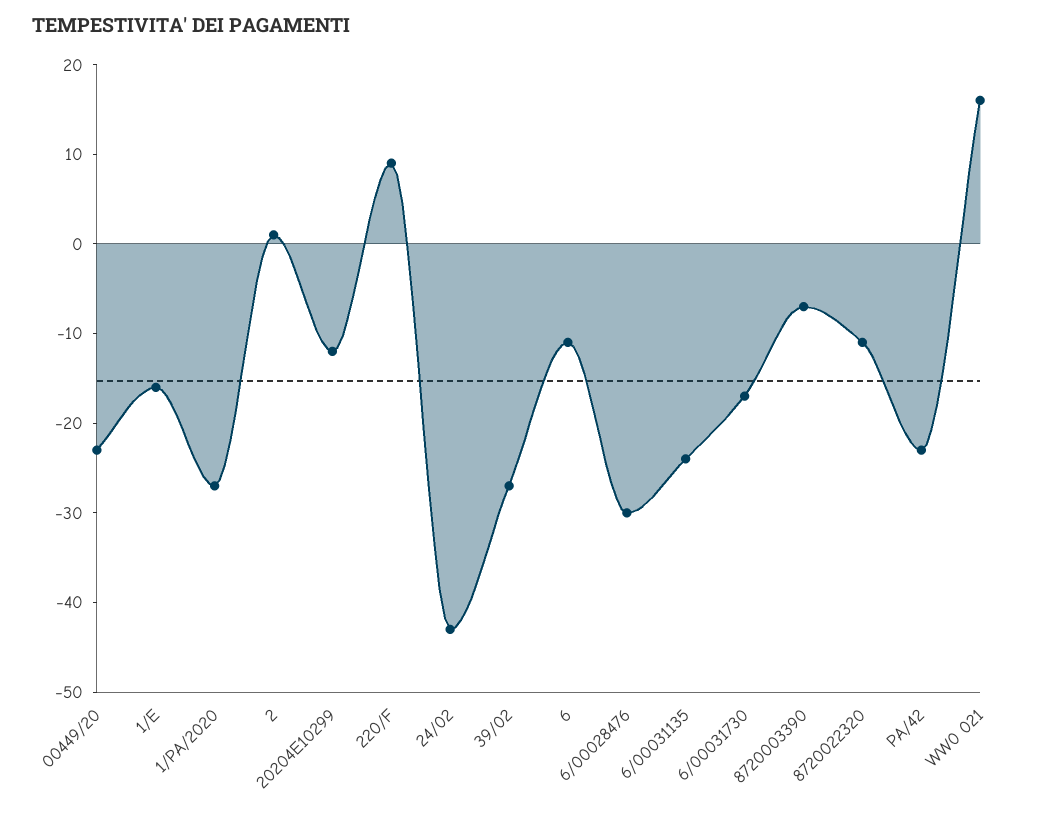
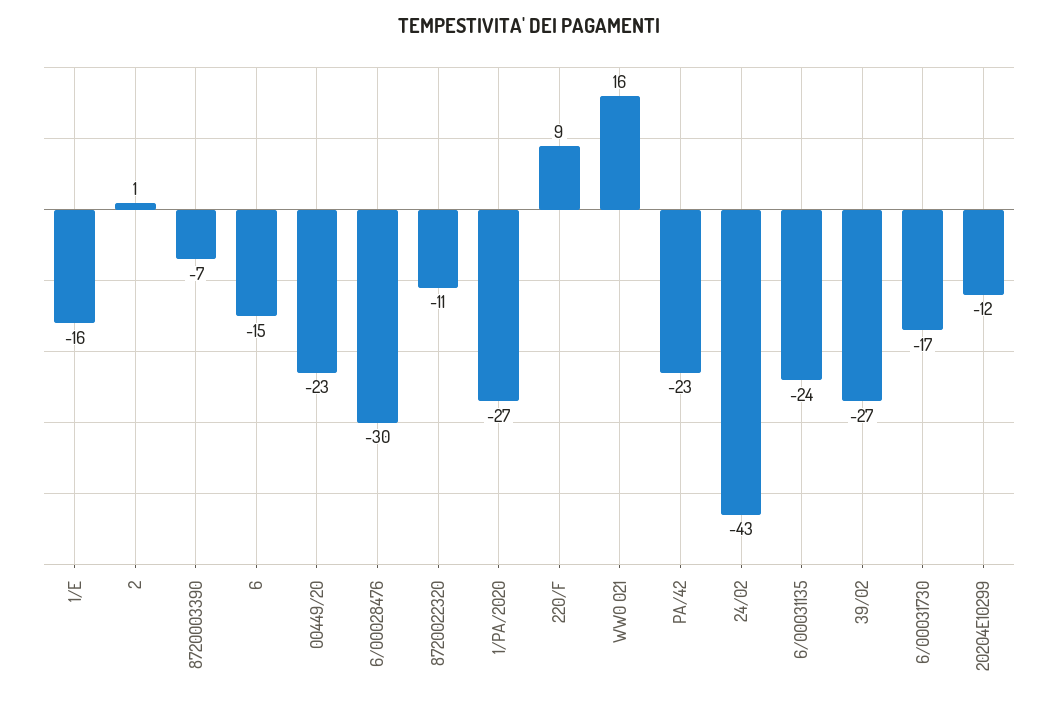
  {
    "00449/20": -23,
    "1/E": -16,
    "1/PA/2020": -27,
    "2": 1,
    "20204E10299": -12,
    "220/F": 9,
    "24/02": -43,
    "39/02": -27,
-   "6": -11,
+   "6": -15,
    "6/00028476": -30,
    "6/00031135": -24,
    "6/00031730": -17,
    "8720003390": -7,
    "8720022320": -11,
    "PA/42": -23,
    "WW0 021": 16
  }

